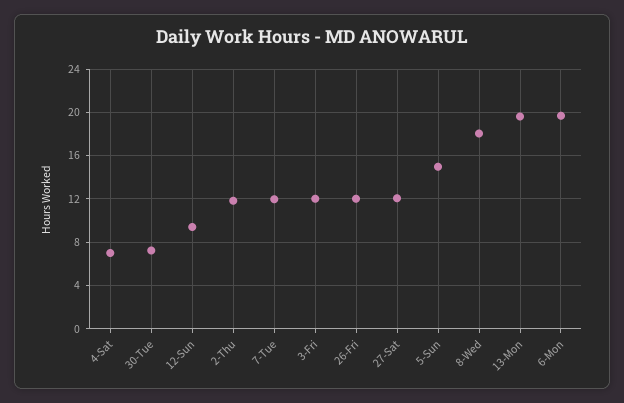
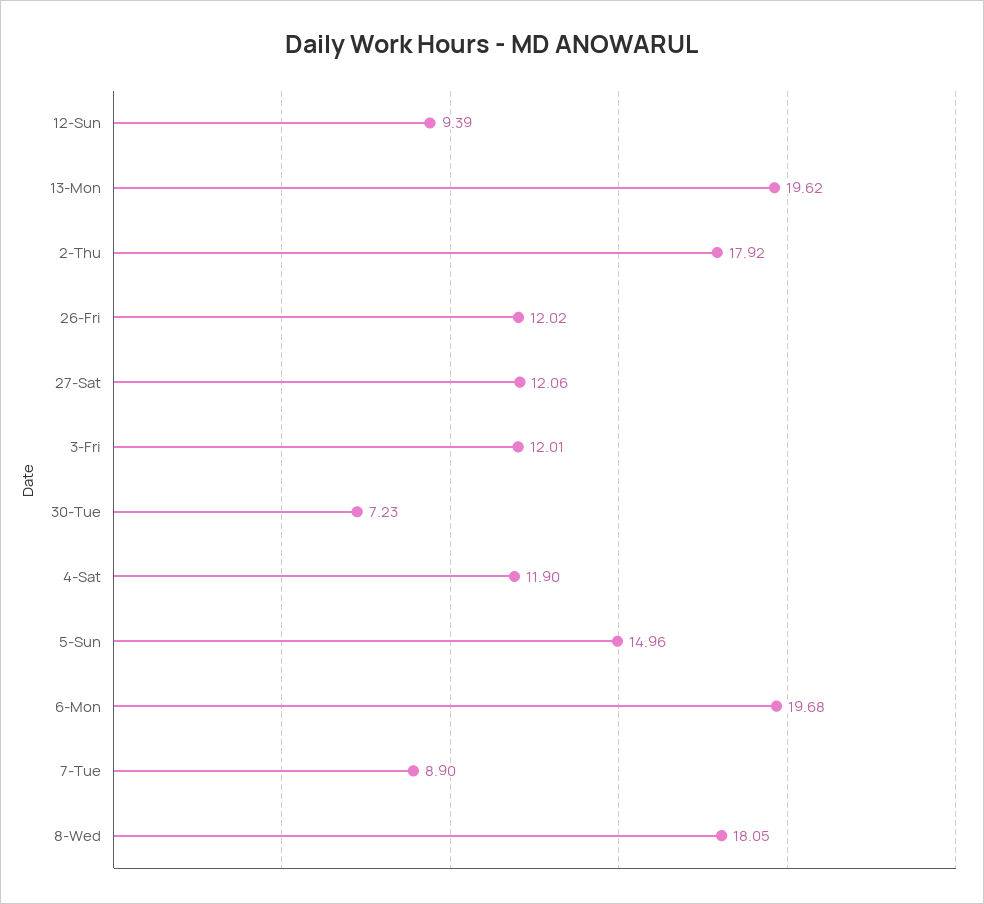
  {
-   "4-Sat": 7,
+   "4-Sat": 11.9,
    "30-Tue": 7.23,
    "12-Sun": 9.39,
-   "2-Thu": 12,
+   "2-Thu": 17.92,
-   "7-Tue": 12,
+   "7-Tue": 8.9,
    "3-Fri": 12.01,
    "26-Fri": 12.02,
    "27-Sat": 12.06,
    "5-Sun": 14.96,
    "8-Wed": 18.05,
    "13-Mon": 19.62,
    "6-Mon": 19.68
  }

